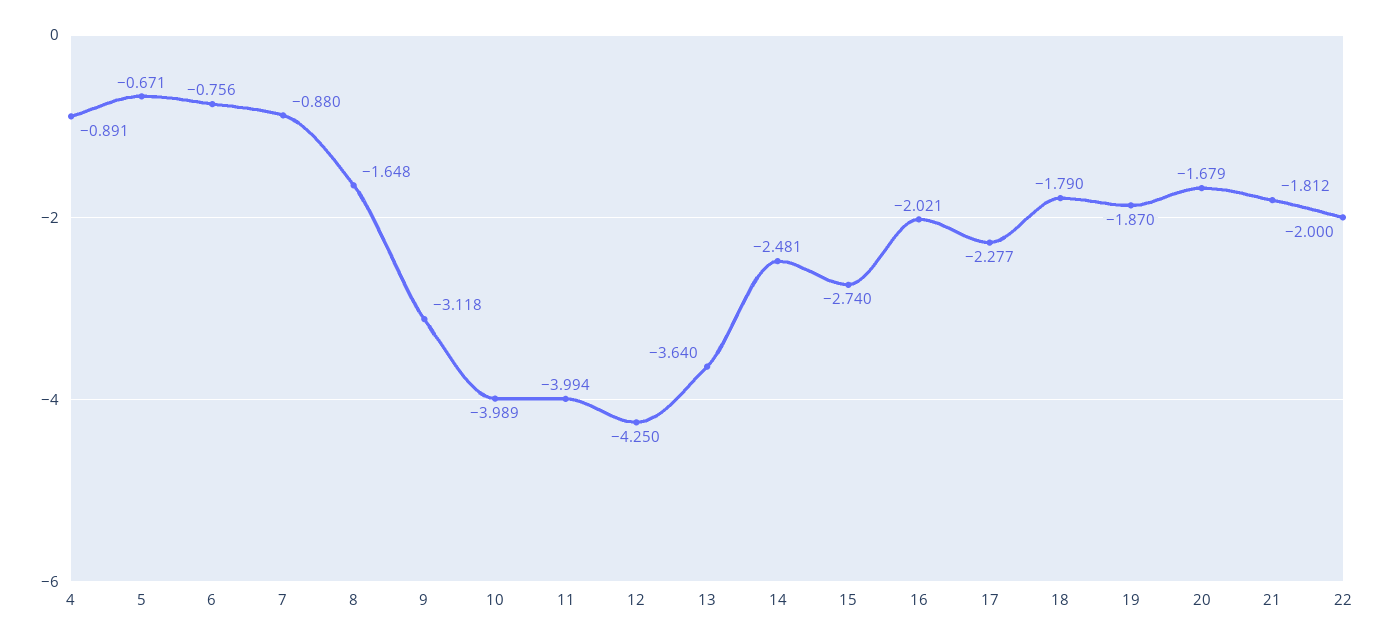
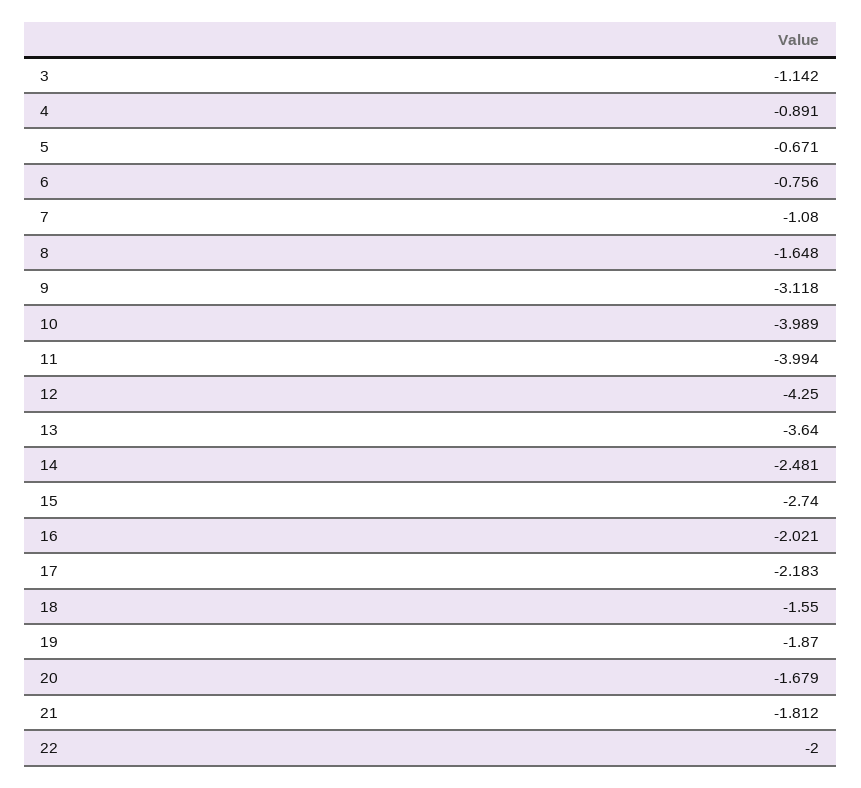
  {
    "4": -0.891,
    "5": -0.671,
    "6": -0.756,
-   "7": -0.88,
+   "7": -1.08,
    "8": -1.648,
    "9": -3.118,
    "10": -3.989,
    "11": -3.994,
    "12": -4.25,
    "13": -3.64,
    "14": -2.481,
    "15": -2.74,
    "16": -2.021,
-   "17": -2.277,
+   "17": -2.183,
-   "18": -1.79,
+   "18": -1.55,
    "19": -1.87,
    "20": -1.679,
    "21": -1.812,
-   "22": -2
+   "22": -2,
+   "3": -1.142
  }

